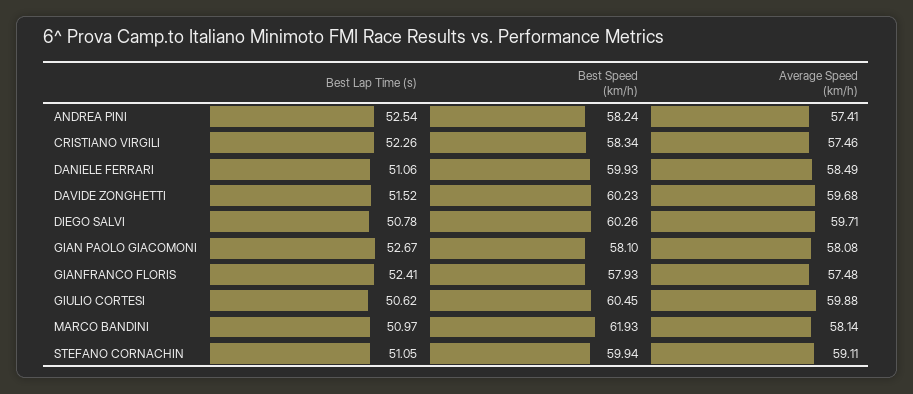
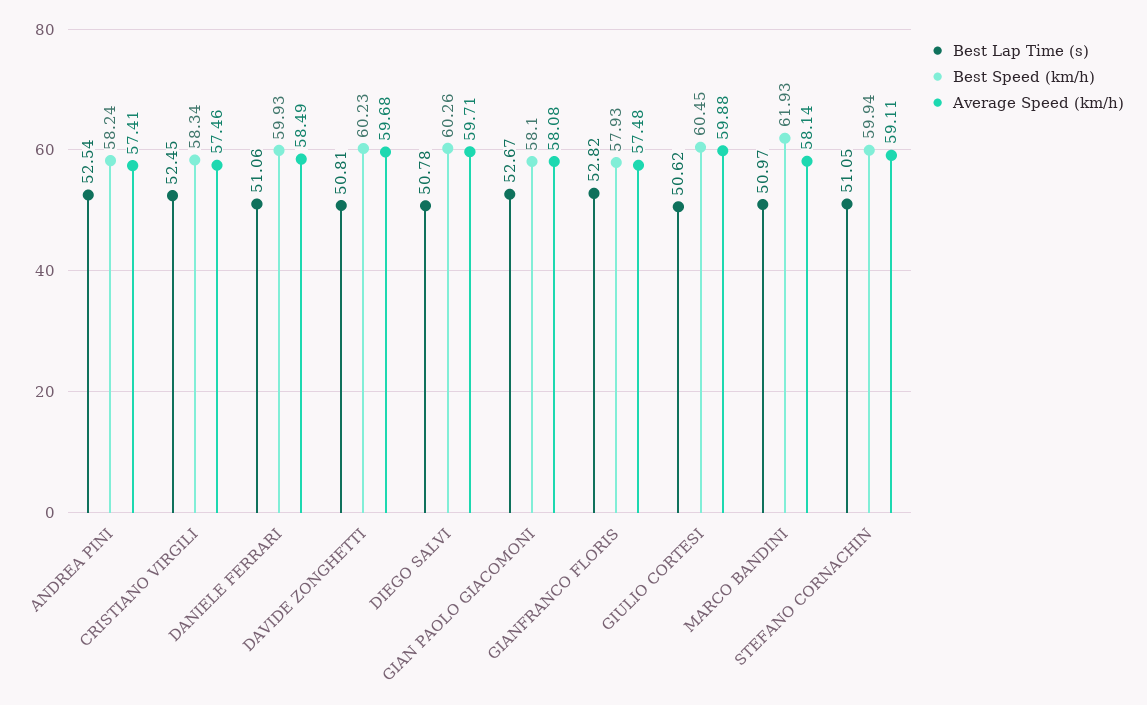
  {
    "Best Lap Time (s)": {
      "ANDREA PINI": 52.54,
-     "CRISTIANO VIRGILI": 52.26,
+     "CRISTIANO VIRGILI": 52.45,
      "DANIELE FERRARI": 51.06,
-     "DAVIDE ZONGHETTI": 51.52,
+     "DAVIDE ZONGHETTI": 50.81,
      "DIEGO SALVI": 50.78,
      "GIAN PAOLO GIACOMONI": 52.67,
-     "GIANFRANCO FLORIS": 52.41,
+     "GIANFRANCO FLORIS": 52.82,
      "GIULIO CORTESI": 50.62,
      "MARCO BANDINI": 50.97,
      "STEFANO CORNACHIN": 51.05
    },
    "Best Speed (km/h)": {
      "ANDREA PINI": 58.24,
      "CRISTIANO VIRGILI": 58.34,
      "DANIELE FERRARI": 59.93,
      "DAVIDE ZONGHETTI": 60.23,
      "DIEGO SALVI": 60.26,
      "GIAN PAOLO GIACOMONI": 58.1,
      "GIANFRANCO FLORIS": 57.93,
      "GIULIO CORTESI": 60.45,
      "MARCO BANDINI": 61.93,
      "STEFANO CORNACHIN": 59.94
    },
    "Average Speed (km/h)": {
      "ANDREA PINI": 57.41,
      "CRISTIANO VIRGILI": 57.46,
      "DANIELE FERRARI": 58.49,
      "DAVIDE ZONGHETTI": 59.68,
      "DIEGO SALVI": 59.71,
      "GIAN PAOLO GIACOMONI": 58.08,
      "GIANFRANCO FLORIS": 57.48,
      "GIULIO CORTESI": 59.88,
      "MARCO BANDINI": 58.14,
      "STEFANO CORNACHIN": 59.11
    }
  }

